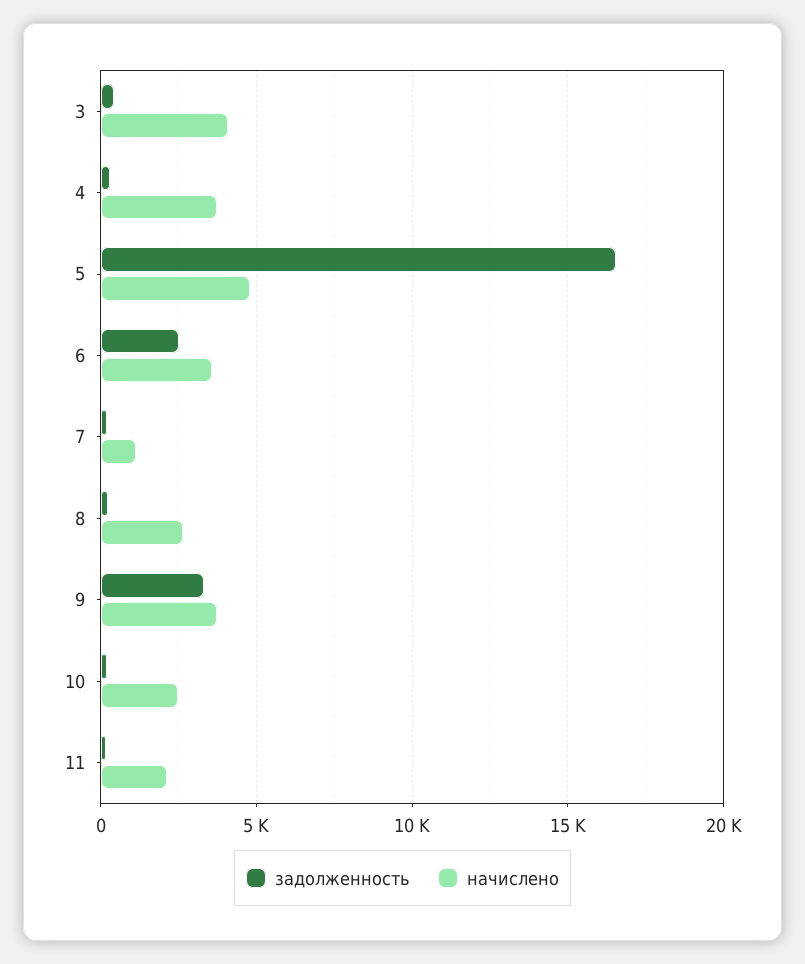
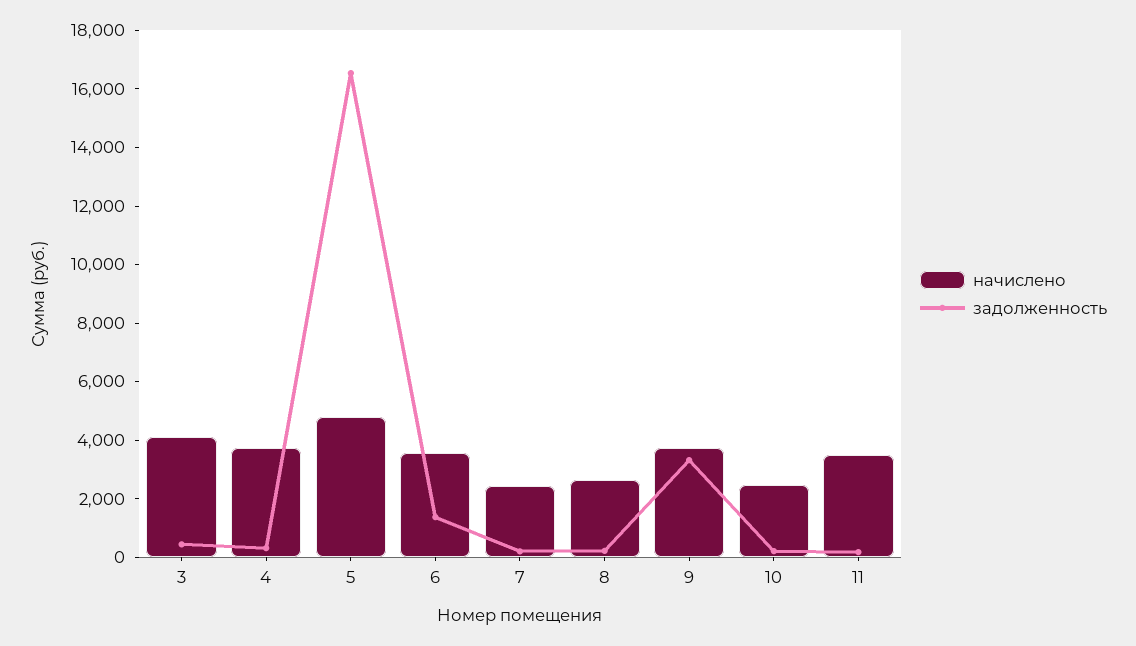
  {
    "задолженность": {
      "3": 500,
      "4": 500,
      "5": 16500,
-     "6": 2500,
+     "6": 1500,
      "7": 0,
      "8": 0,
      "9": 3500,
      "10": 0,
      "11": 0
    },
    "начислено": {
      "3": 4000,
      "4": 3500,
      "5": 5000,
      "6": 3500,
-     "7": 1000,
+     "7": 2500,
      "8": 2500,
      "9": 3500,
      "10": 2500,
-     "11": 2000
+     "11": 3500
    }
  }

